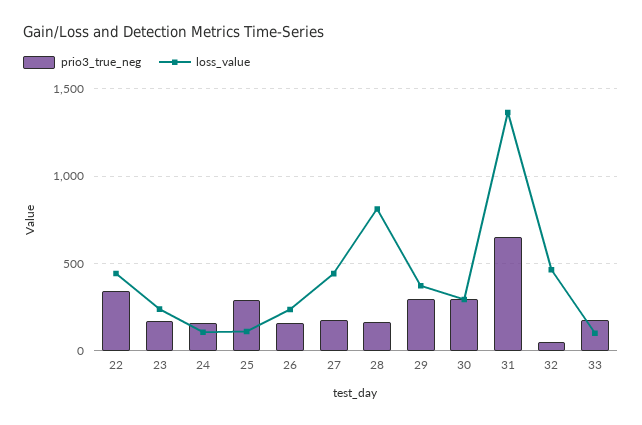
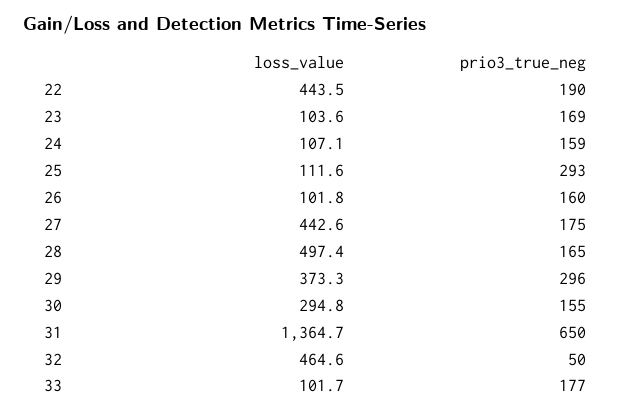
  {
    "prio3_true_neg": {
-     "22": 350,
+     "22": 190,
      "23": 169,
      "24": 159,
      "25": 293,
      "26": 160,
      "27": 175,
      "28": 165,
      "29": 296,
-     "30": 300,
+     "30": 155,
      "31": 650,
      "32": 50,
      "33": 177
    },
    "loss_value": {
      "22": 443.5,
-     "23": 250,
+     "23": 103.6,
      "24": 107.1,
      "25": 111.6,
-     "26": 250,
+     "26": 101.8,
      "27": 442.6,
-     "28": 800,
+     "28": 497.4,
      "29": 373.3,
      "30": 294.8,
      "31": 1364.7,
      "32": 464.6,
      "33": 101.7
    }
  }

